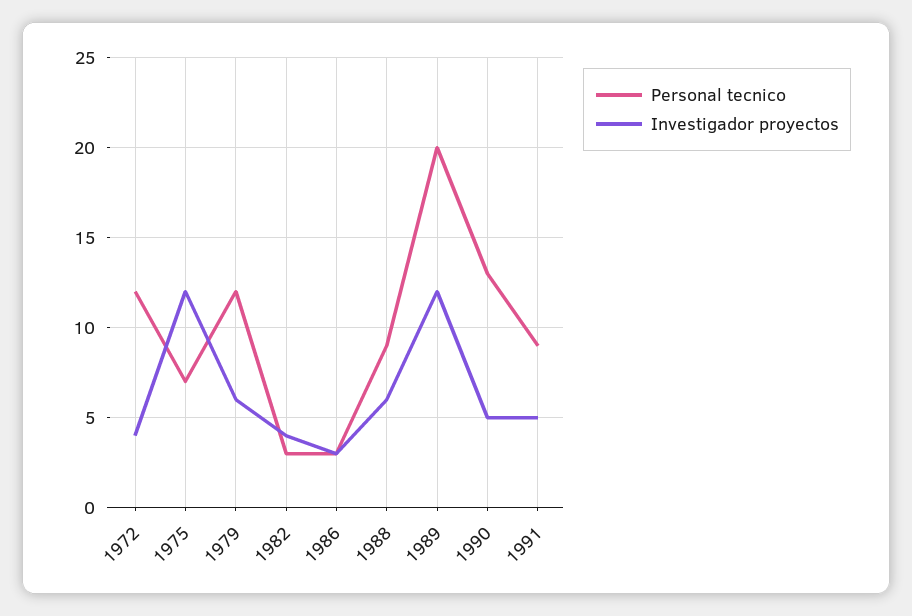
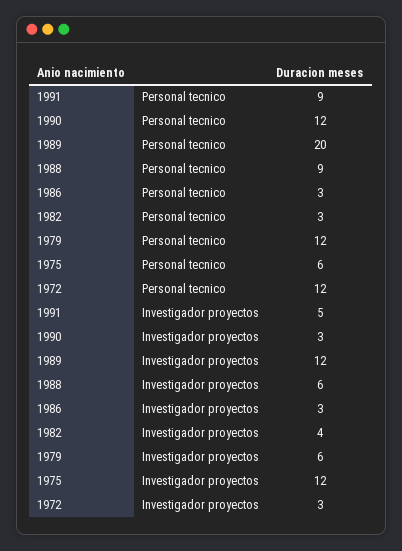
  {
    "Personal tecnico": {
      "1972": 12,
-     "1975": 7,
+     "1975": 6,
      "1979": 12,
      "1982": 3,
      "1986": 3,
      "1988": 9,
      "1989": 20,
-     "1990": 13,
+     "1990": 12,
      "1991": 9
    },
    "Investigador proyectos": {
-     "1972": 4,
+     "1972": 3,
      "1975": 12,
      "1979": 6,
      "1982": 4,
      "1986": 3,
      "1988": 6,
      "1989": 12,
-     "1990": 5,
+     "1990": 3,
      "1991": 5
    }
  }

